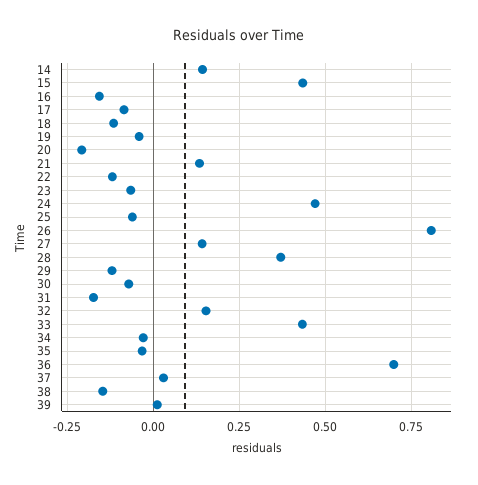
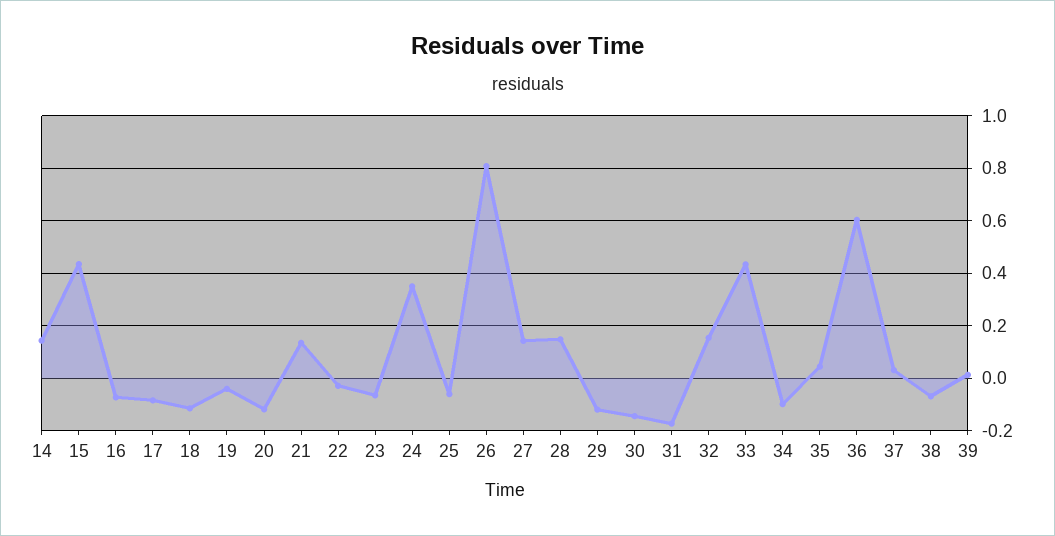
  {
    "14": 0.15,
    "15": 0.425,
-   "16": -0.15,
+   "16": -0.075,
    "17": -0.075,
    "18": -0.125,
    "19": -0.05,
-   "20": -0.2,
+   "20": -0.125,
    "21": 0.125,
-   "22": -0.125,
+   "22": -0.025,
    "23": -0.075,
-   "24": 0.475,
+   "24": 0.35,
    "25": -0.05,
    "26": 0.8,
    "27": 0.15,
-   "28": 0.375,
+   "28": 0.15,
    "29": -0.125,
-   "30": -0.075,
+   "30": -0.15,
    "31": -0.175,
    "32": 0.15,
    "33": 0.425,
-   "34": -0.025,
+   "34": -0.1,
-   "35": -0.025,
+   "35": 0.05,
-   "36": 0.7,
+   "36": 0.6,
    "37": 0.025,
-   "38": -0.15,
+   "38": -0.075,
    "39": 0.025
  }

